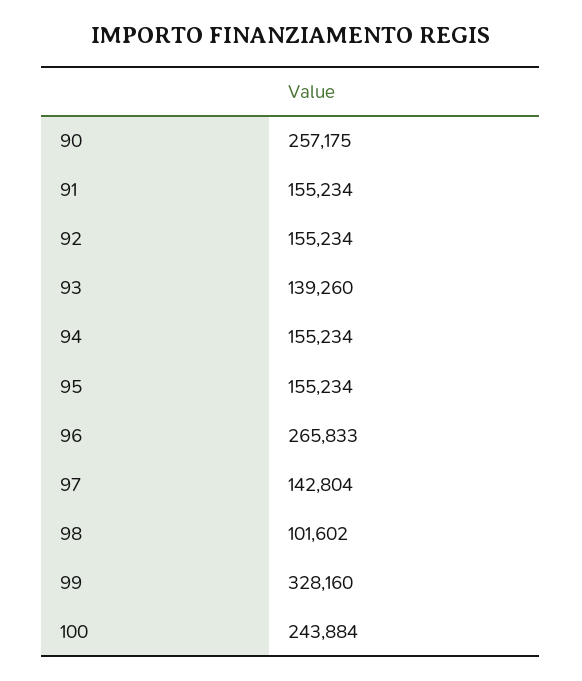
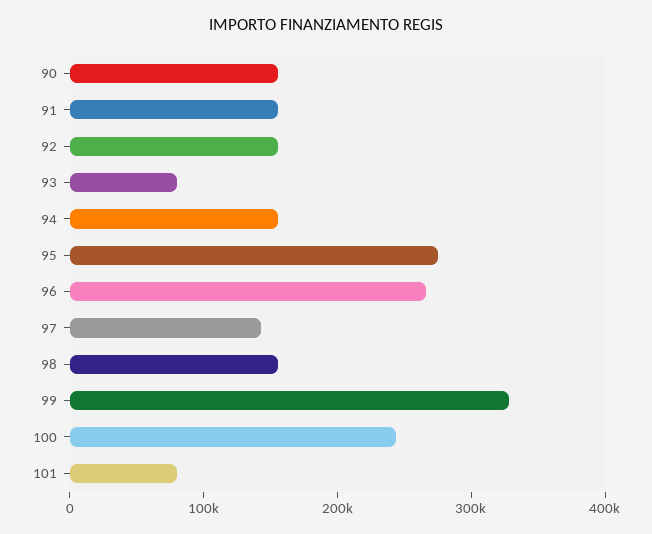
  {
-   "90": 257175,
+   "90": 160000,
    "91": 155234,
    "92": 155234,
-   "93": 139260,
+   "93": 80000,
    "94": 155234,
-   "95": 155234,
+   "95": 280000,
    "96": 265833,
    "97": 142804,
-   "98": 101602,
+   "98": 160000,
    "99": 328160,
-   "100": 243884
+   "100": 243884,
+   "101": 80000
  }

